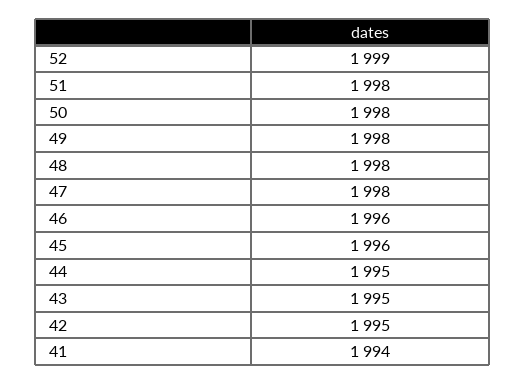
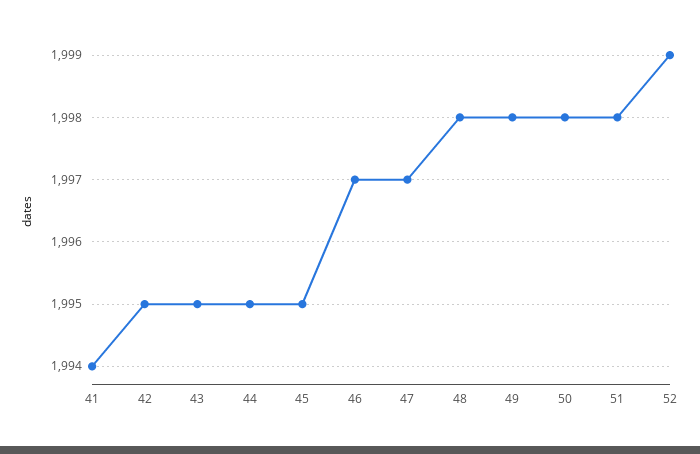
  {
    "52": 1999,
    "51": 1998,
    "50": 1998,
    "49": 1998,
    "48": 1998,
-   "47": 1998,
+   "47": 1997,
-   "46": 1996,
+   "46": 1997,
-   "45": 1996,
+   "45": 1995,
    "44": 1995,
    "43": 1995,
    "42": 1995,
    "41": 1994
  }

